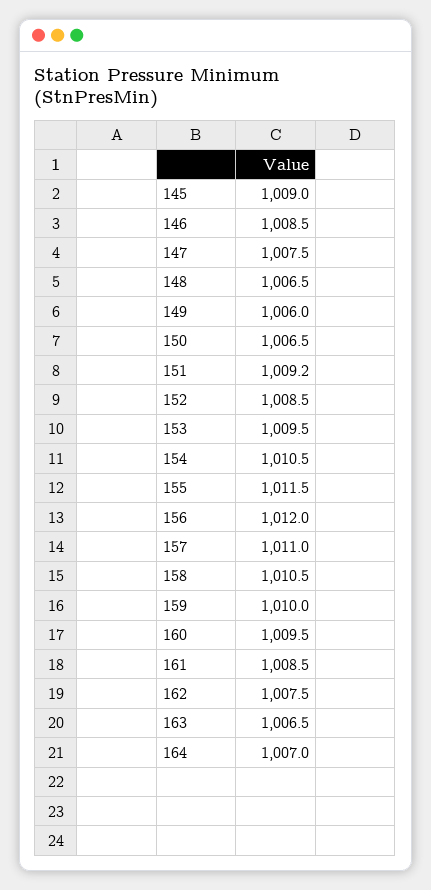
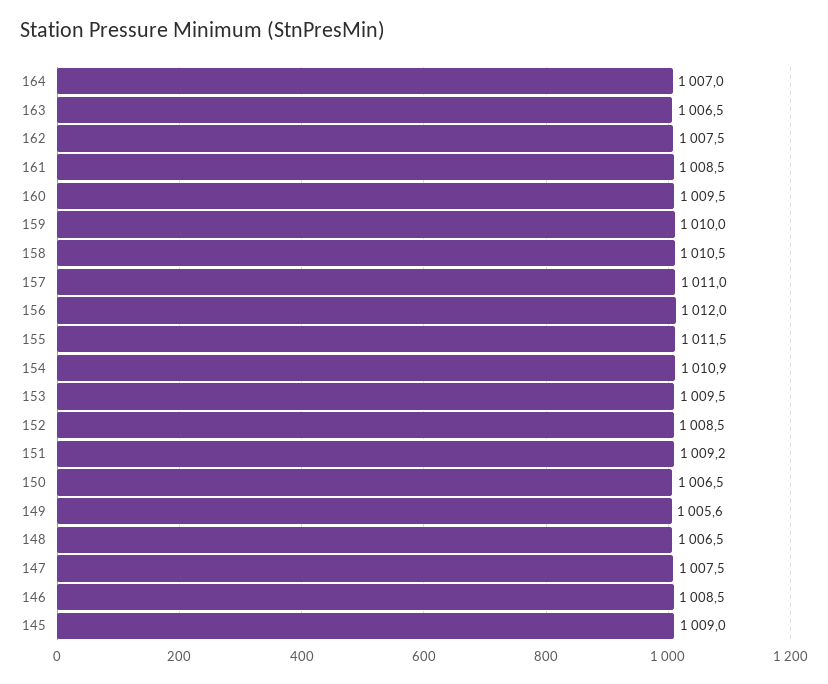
  {
    "145": 1009,
    "146": 1008.5,
    "147": 1007.5,
    "148": 1006.5,
-   "149": 1006,
+   "149": 1005.6,
    "150": 1006.5,
    "151": 1009.2,
    "152": 1008.5,
    "153": 1009.5,
-   "154": 1010.5,
+   "154": 1010.9,
    "155": 1011.5,
    "156": 1012,
    "157": 1011,
    "158": 1010.5,
    "159": 1010,
    "160": 1009.5,
    "161": 1008.5,
    "162": 1007.5,
    "163": 1006.5,
    "164": 1007
  }

